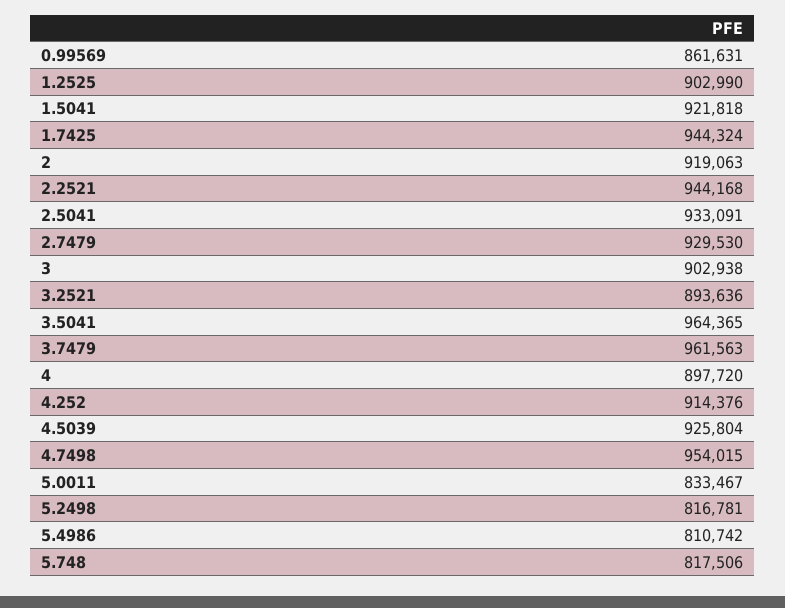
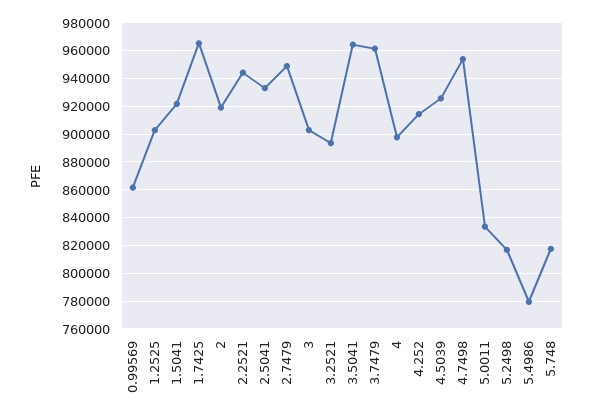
  {
    "0.99569": 861631,
    "1.2525": 902990,
    "1.5041": 921818,
-   "1.7425": 944324,
+   "1.7425": 965000,
    "2": 919063,
    "2.2521": 944168,
    "2.5041": 933091,
-   "2.7479": 929530,
+   "2.7479": 950000,
    "3": 902938,
    "3.2521": 893636,
    "3.5041": 964365,
    "3.7479": 961563,
    "4": 897720,
    "4.252": 914376,
    "4.5039": 925804,
    "4.7498": 954015,
    "5.0011": 833467,
    "5.2498": 816781,
-   "5.4986": 810742,
+   "5.4986": 780000,
    "5.748": 817506
  }

